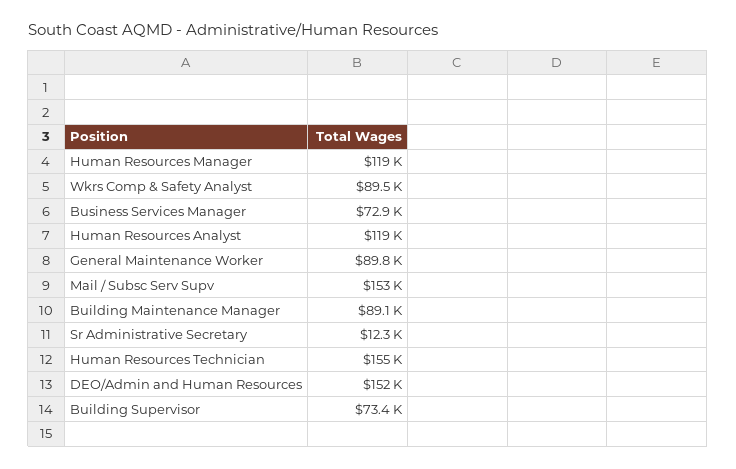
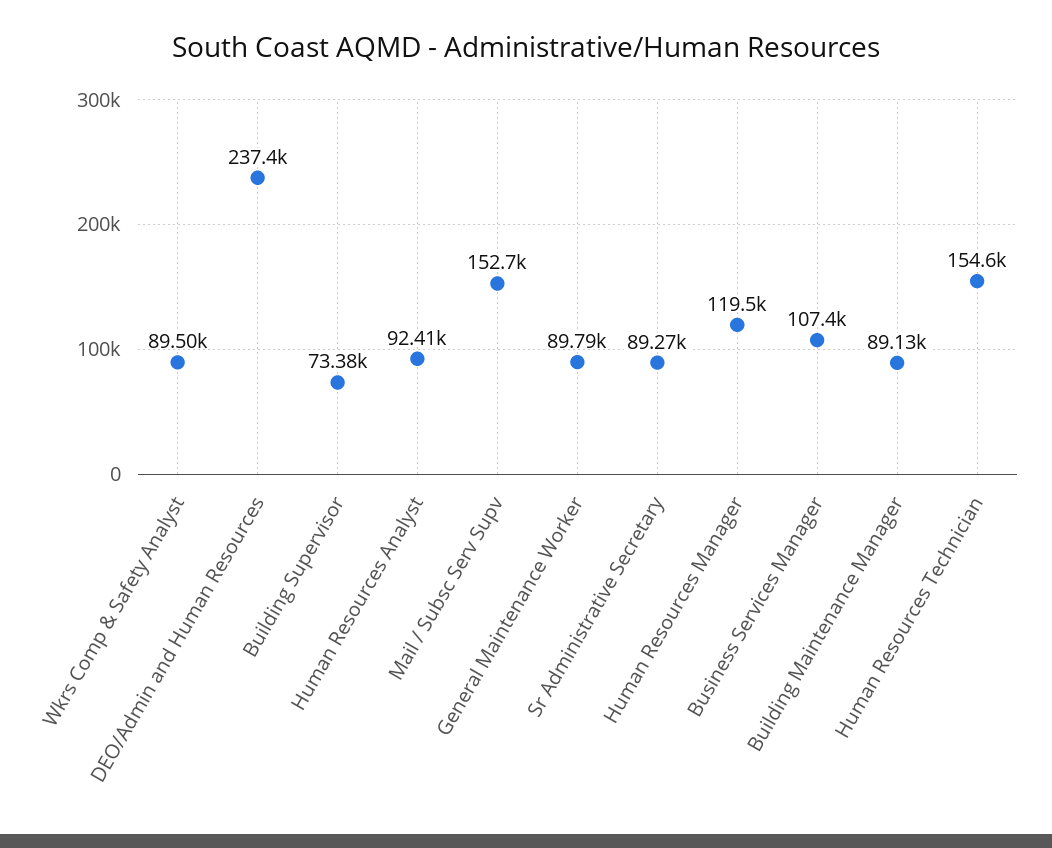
  {
    "Human Resources Manager": 119500,
    "Wkrs Comp & Safety Analyst": 89500,
-   "Business Services Manager": 72900,
+   "Business Services Manager": 107400,
-   "Human Resources Analyst": 119000,
+   "Human Resources Analyst": 92410,
    "General Maintenance Worker": 89790,
    "Mail / Subsc Serv Supv": 152700,
    "Building Maintenance Manager": 89130,
-   "Sr Administrative Secretary": 12300,
+   "Sr Administrative Secretary": 89270,
    "Human Resources Technician": 154600,
-   "DEO/Admin and Human Resources": 152000,
+   "DEO/Admin and Human Resources": 237400,
    "Building Supervisor": 73380
  }

